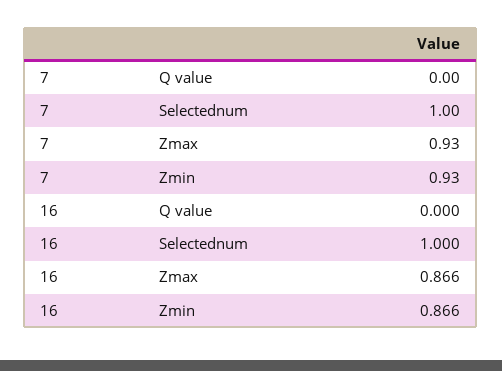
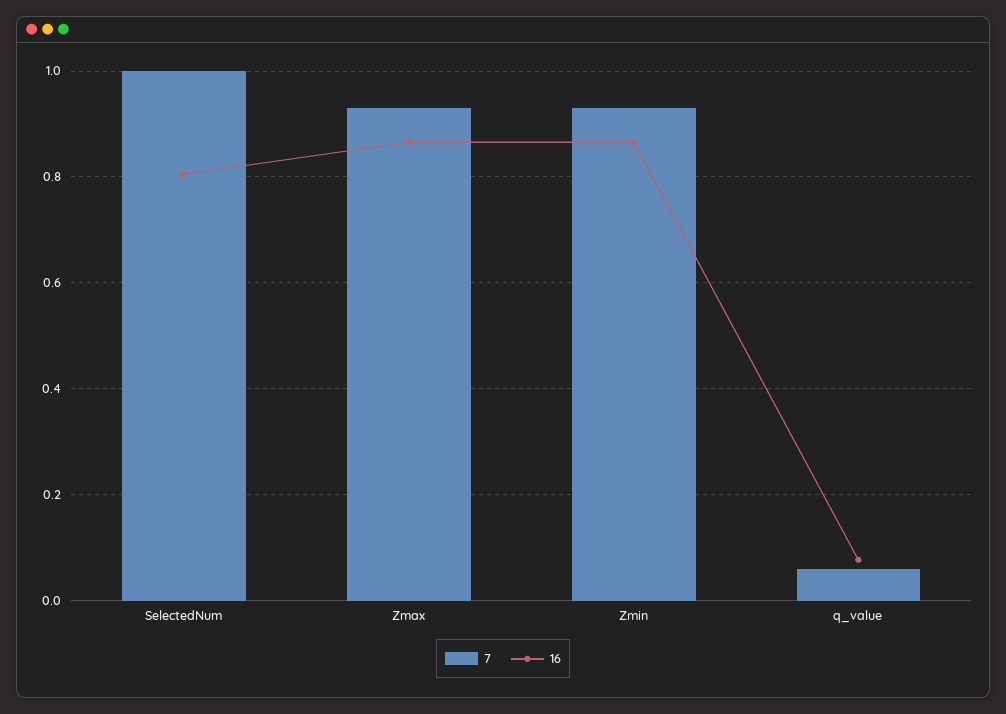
  {
    "7": {
-     "Q value": 0,
+     "Q value": 0.06,
      "Selectednum": 1,
      "Zmax": 0.93,
      "Zmin": 0.93
    },
    "16": {
-     "Q value": 0,
+     "Q value": 0.08,
-     "Selectednum": 1,
+     "Selectednum": 0.8,
      "Zmax": 0.866,
      "Zmin": 0.866
    }
  }

